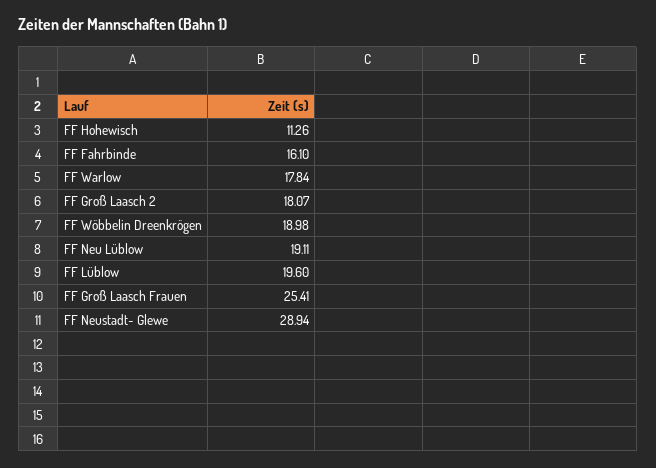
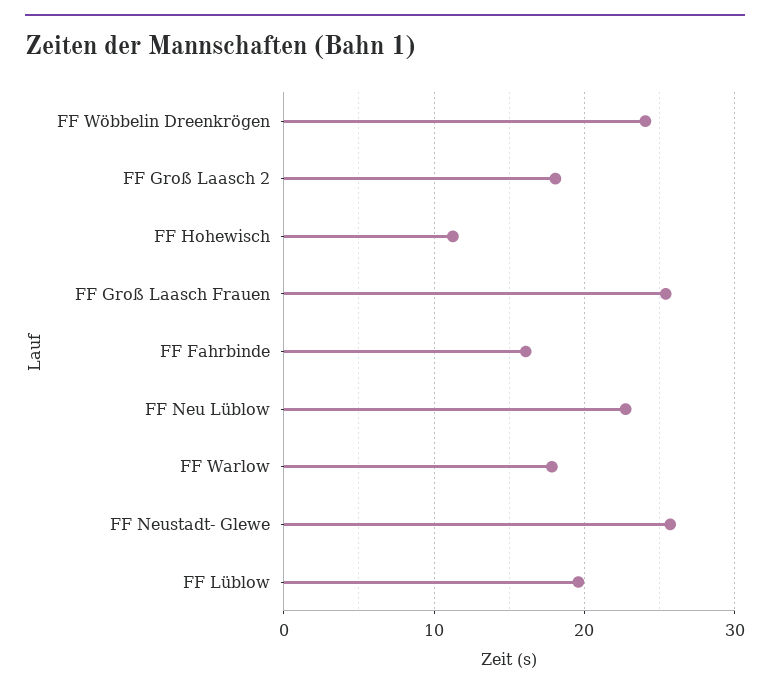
  {
    "FF Hohewisch": 11.26,
    "FF Fahrbinde": 16.1,
    "FF Warlow": 17.84,
    "FF Groß Laasch 2": 18.07,
-   "FF Wöbbelin Dreenkrögen": 18.98,
+   "FF Wöbbelin Dreenkrögen": 24,
-   "FF Neu Lüblow": 19.11,
+   "FF Neu Lüblow": 23,
    "FF Lüblow": 19.6,
    "FF Groß Laasch Frauen": 25.41,
-   "FF Neustadt- Glewe": 28.94
+   "FF Neustadt- Glewe": 26
  }

